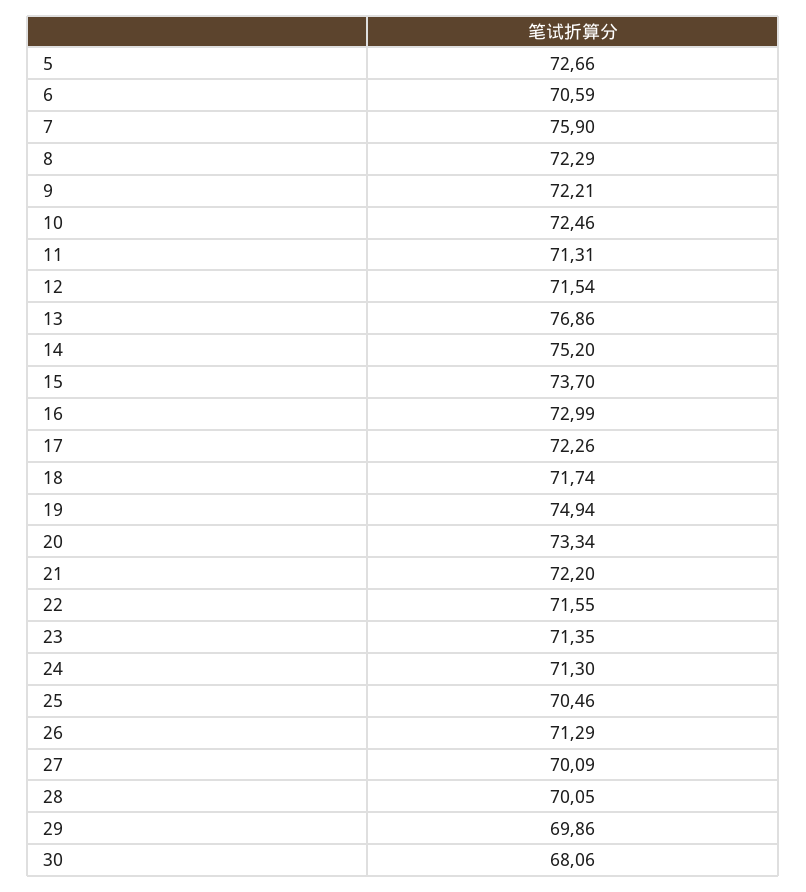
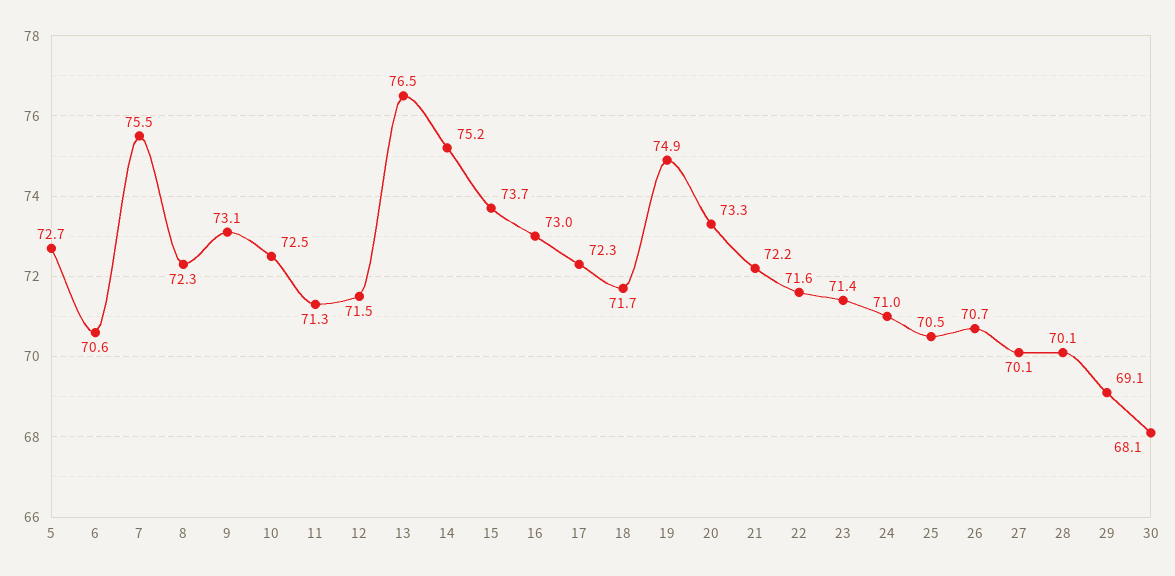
  {
    "5": 72.66,
    "6": 70.59,
-   "7": 75.9,
+   "7": 75.5,
    "8": 72.29,
-   "9": 72.21,
+   "9": 73.1,
    "10": 72.46,
    "11": 71.31,
    "12": 71.54,
-   "13": 76.86,
+   "13": 76.5,
    "14": 75.2,
    "15": 73.7,
    "16": 72.99,
    "17": 72.26,
    "18": 71.74,
    "19": 74.94,
    "20": 73.34,
    "21": 72.2,
    "22": 71.55,
    "23": 71.35,
-   "24": 71.3,
+   "24": 71,
    "25": 70.46,
-   "26": 71.29,
+   "26": 70.7,
    "27": 70.09,
    "28": 70.05,
-   "29": 69.86,
+   "29": 69.1,
    "30": 68.06
  }

